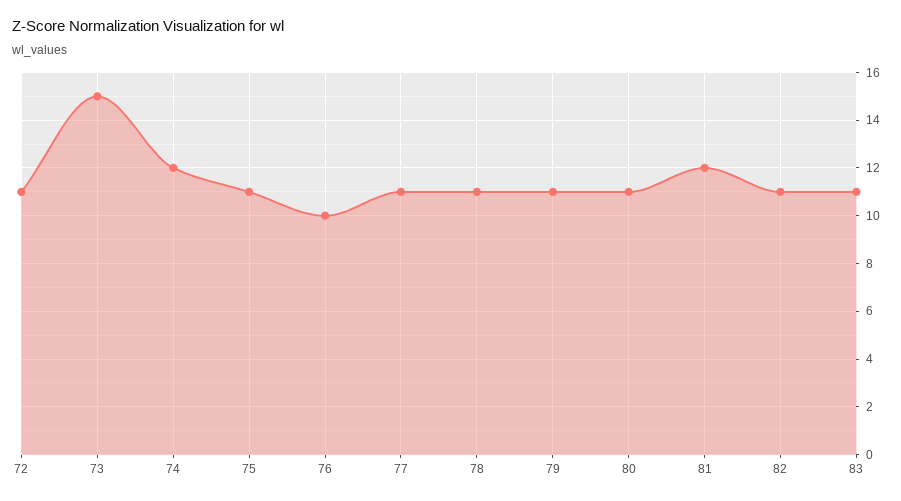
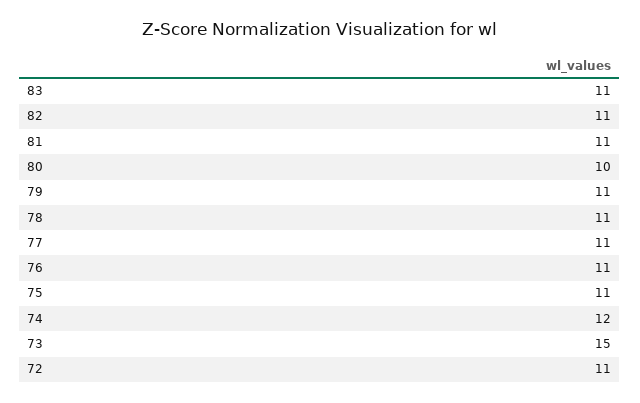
  {
    "72": 11,
    "73": 15,
    "74": 12,
    "75": 11,
-   "76": 10,
+   "76": 11,
    "77": 11,
    "78": 11,
    "79": 11,
-   "80": 11,
+   "80": 10,
-   "81": 12,
+   "81": 11,
    "82": 11,
    "83": 11
  }

